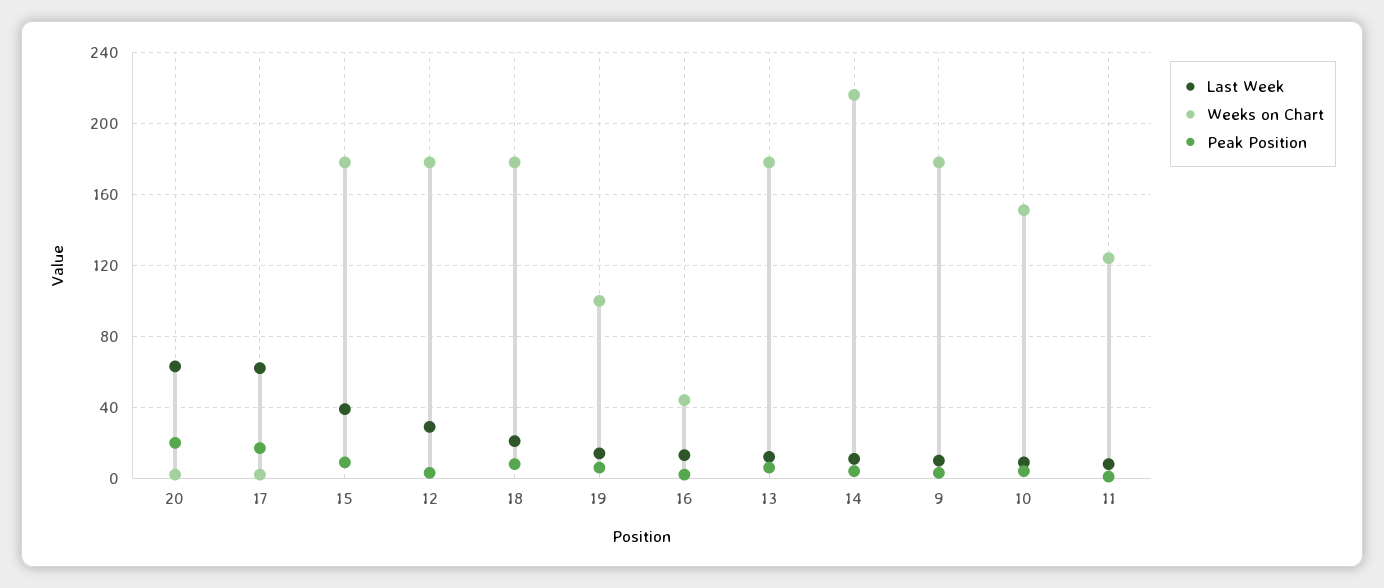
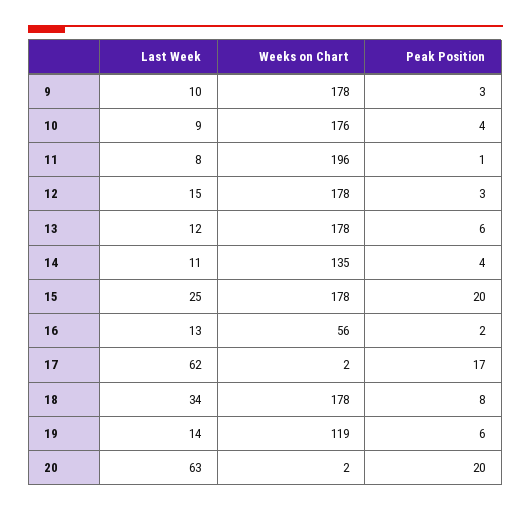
  {
    "Last Week": {
      "20": 63,
      "17": 62,
-     "15": 40,
+     "15": 25,
-     "12": 30,
+     "12": 15,
-     "18": 20,
+     "18": 34,
      "19": 14,
      "16": 13,
      "13": 12,
      "14": 11,
      "9": 10,
      "10": 9,
      "11": 8
    },
    "Weeks on Chart": {
      "20": 2,
      "17": 2,
      "15": 178,
      "12": 178,
      "18": 178,
-     "19": 100,
+     "19": 119,
-     "16": 45,
+     "16": 56,
      "13": 178,
-     "14": 215,
+     "14": 135,
      "9": 178,
-     "10": 150,
+     "10": 176,
-     "11": 125
+     "11": 196
    },
    "Peak Position": {
      "20": 20,
      "17": 17,
-     "15": 10,
+     "15": 20,
      "12": 3,
      "18": 8,
      "19": 6,
      "16": 2,
      "13": 6,
      "14": 4,
      "9": 3,
      "10": 4,
      "11": 1
    }
  }

